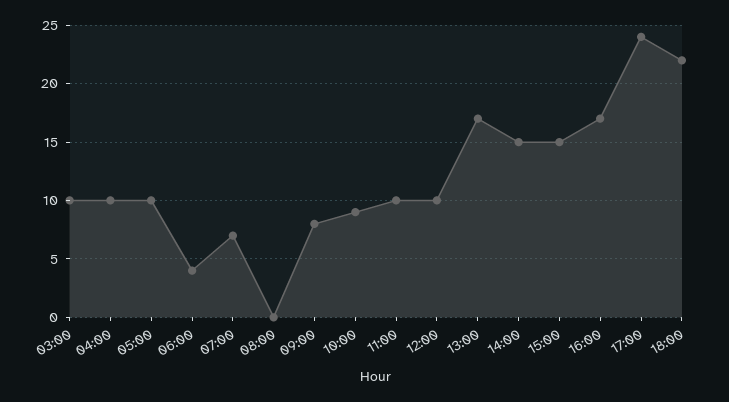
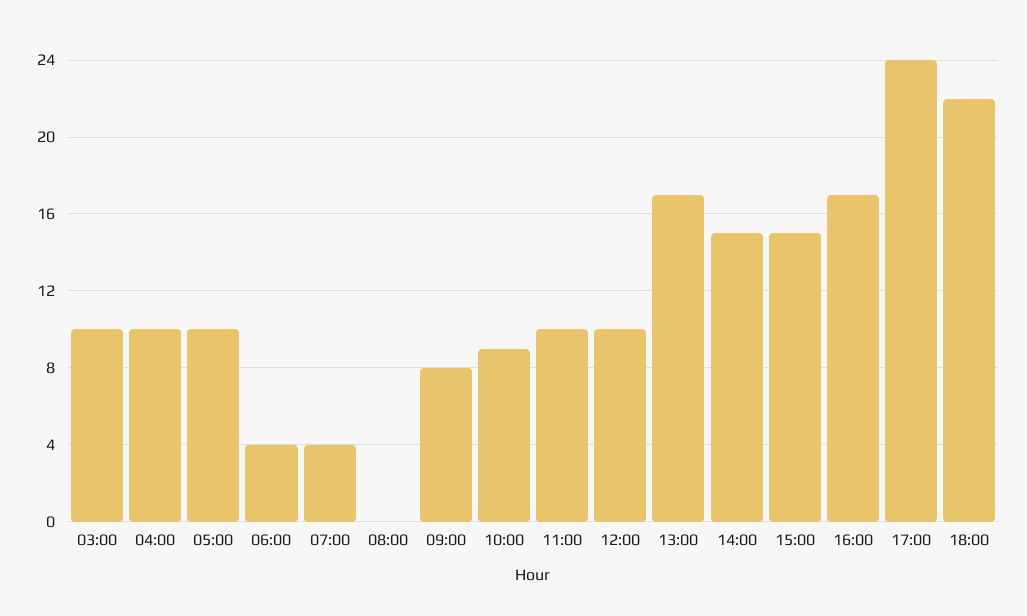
  {
    "03:00": 10,
    "04:00": 10,
    "05:00": 10,
    "06:00": 4,
-   "07:00": 7,
+   "07:00": 4,
    "08:00": 0,
    "09:00": 8,
    "10:00": 9,
    "11:00": 10,
    "12:00": 10,
    "13:00": 17,
    "14:00": 15,
    "15:00": 15,
    "16:00": 17,
    "17:00": 24,
    "18:00": 22
  }

